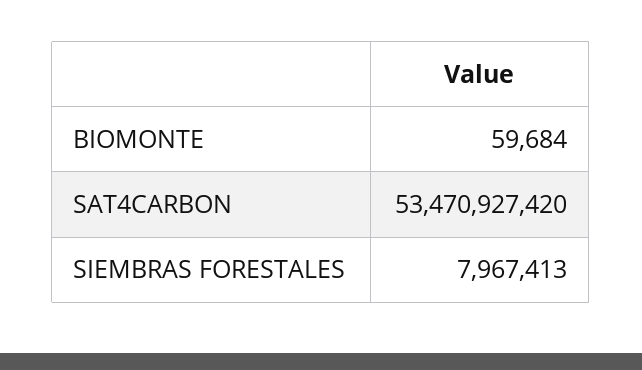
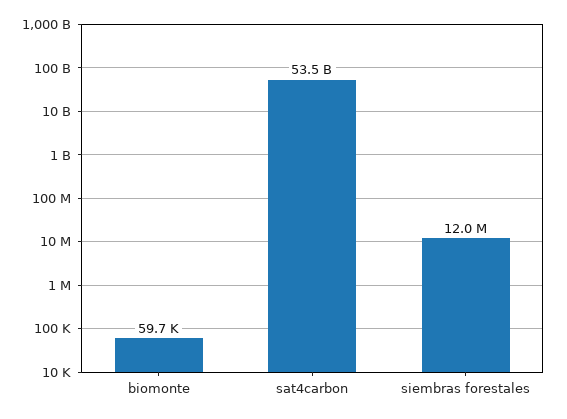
  {
    "BIOMONTE": 59684,
    "SAT4CARBON": 53470927420,
-   "SIEMBRAS FORESTALES": 7967413
+   "SIEMBRAS FORESTALES": 12000000
  }

